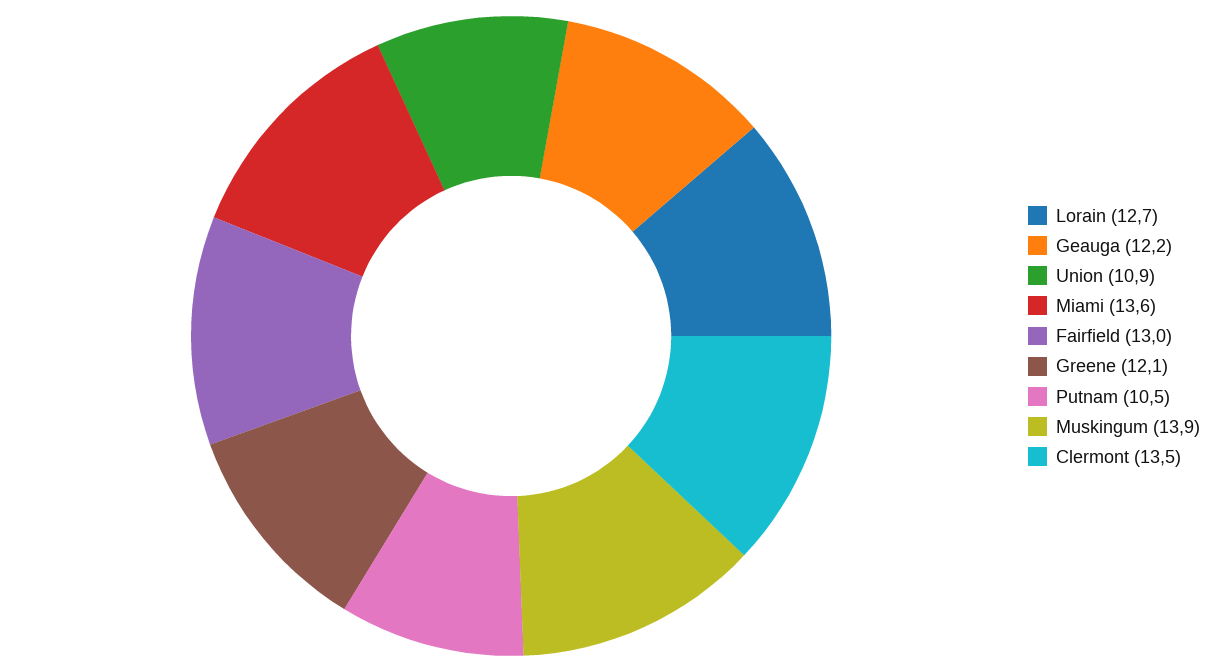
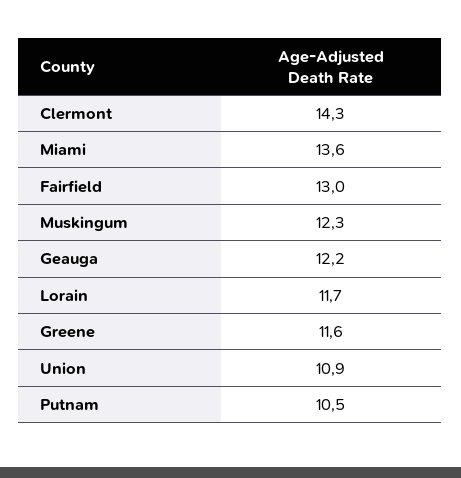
  {
-   "Lorain": 12.7,
+   "Lorain": 11.7,
    "Geauga": 12.2,
    "Union": 10.9,
    "Miami": 13.6,
    "Fairfield": 13,
-   "Greene": 12.1,
+   "Greene": 11.6,
    "Putnam": 10.5,
-   "Muskingum": 13.9,
+   "Muskingum": 12.3,
-   "Clermont": 13.5
+   "Clermont": 14.3
  }

